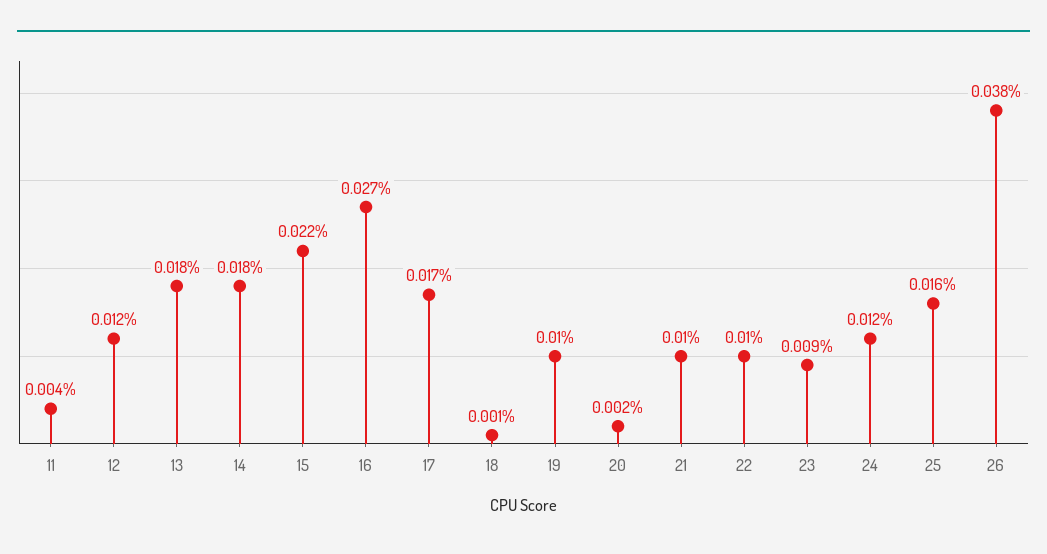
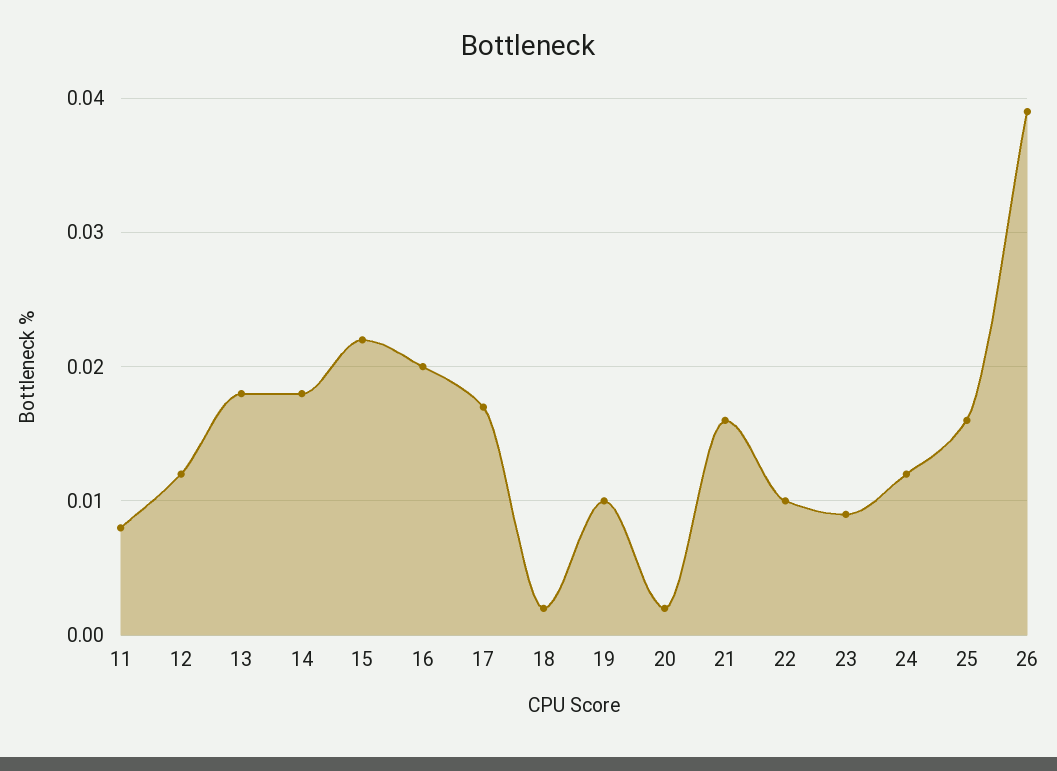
  {
-   "11": 0.004,
+   "11": 0.008,
    "12": 0.012,
    "13": 0.018,
    "14": 0.018,
    "15": 0.022,
-   "16": 0.027,
+   "16": 0.02,
    "17": 0.017,
-   "18": 0.001,
+   "18": 0.002,
    "19": 0.01,
    "20": 0.002,
-   "21": 0.01,
+   "21": 0.016,
    "22": 0.01,
    "23": 0.009,
    "24": 0.012,
    "25": 0.016,
-   "26": 0.038
+   "26": 0.039
  }

